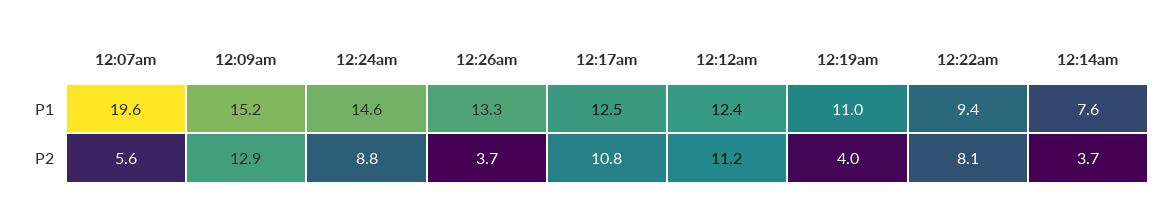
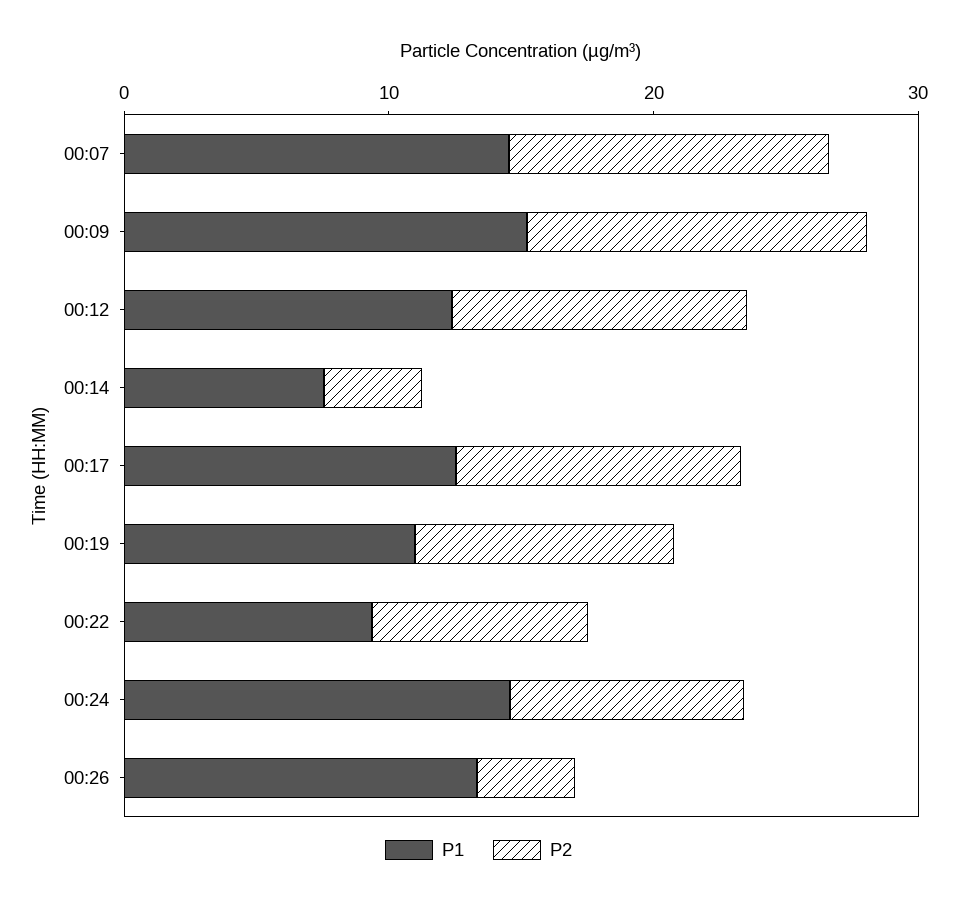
  {
    "P1": {
-     "12:07am": 19.6,
+     "12:07am": 14,
      "12:09am": 15.2,
      "12:24am": 14.6,
      "12:26am": 13.3,
      "12:17am": 12.5,
      "12:12am": 12.4,
      "12:19am": 11,
      "12:22am": 9.4,
      "12:14am": 7.6
    },
    "P2": {
-     "12:07am": 5.6,
+     "12:07am": 12,
      "12:09am": 12.9,
      "12:24am": 8.8,
      "12:26am": 3.7,
      "12:17am": 10.8,
      "12:12am": 11.2,
-     "12:19am": 4,
+     "12:19am": 10,
      "12:22am": 8.1,
      "12:14am": 3.7
    }
  }

